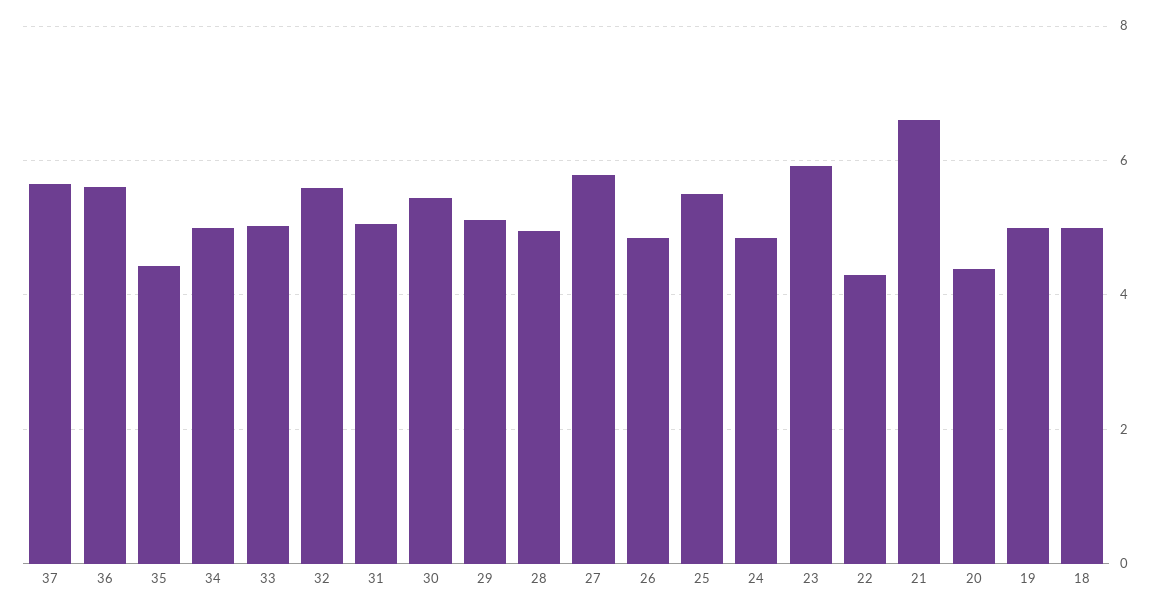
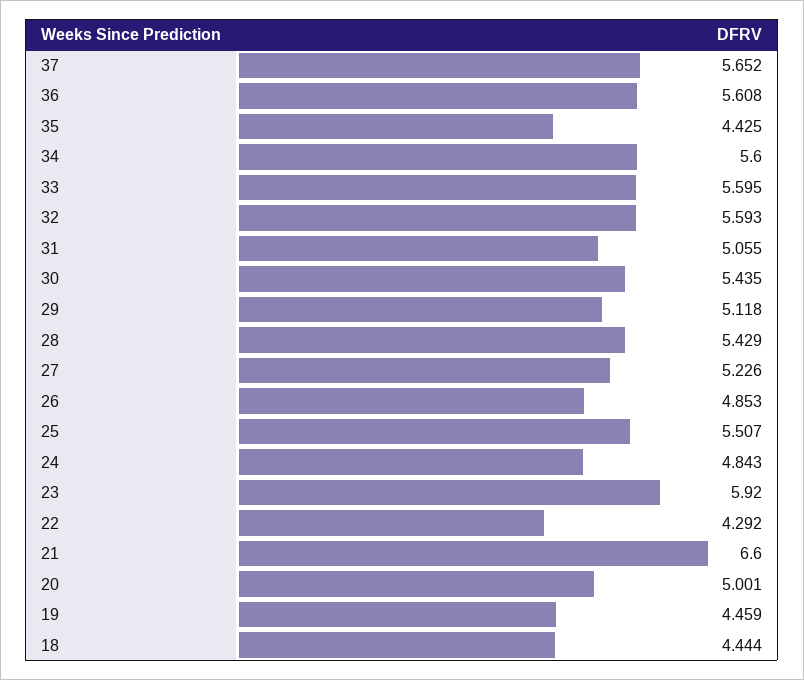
  {
    "37": 5.652,
    "36": 5.608,
    "35": 4.425,
-   "34": 5,
+   "34": 5.6,
-   "33": 5,
+   "33": 5.595,
    "32": 5.593,
    "31": 5.055,
    "30": 5.435,
    "29": 5.118,
-   "28": 5,
+   "28": 5.429,
-   "27": 5.8,
+   "27": 5.226,
    "26": 4.853,
    "25": 5.507,
    "24": 4.843,
    "23": 5.92,
    "22": 4.292,
    "21": 6.6,
-   "20": 4.4,
+   "20": 5.001,
-   "19": 5,
+   "19": 4.459,
-   "18": 5
+   "18": 4.444
  }

